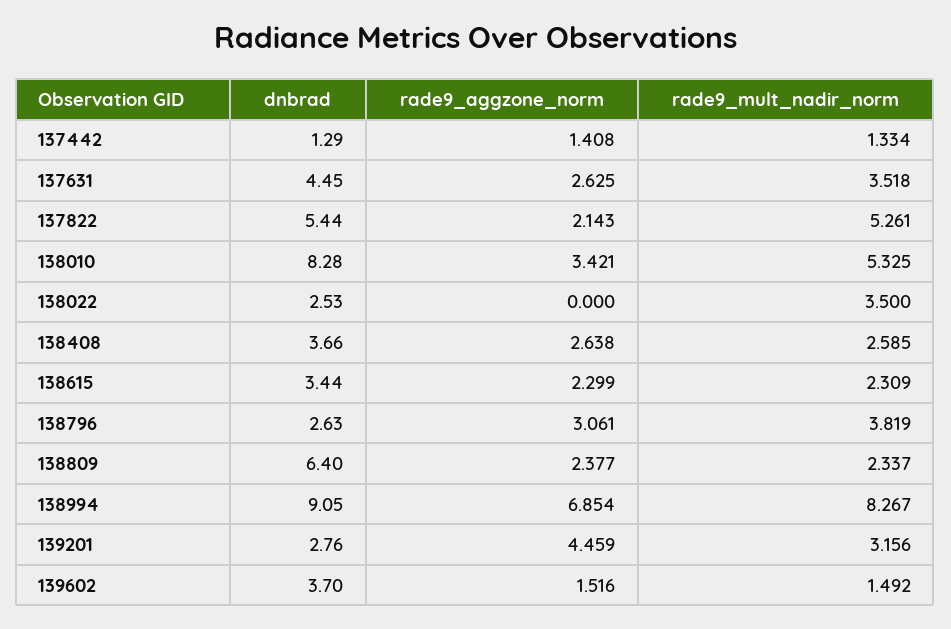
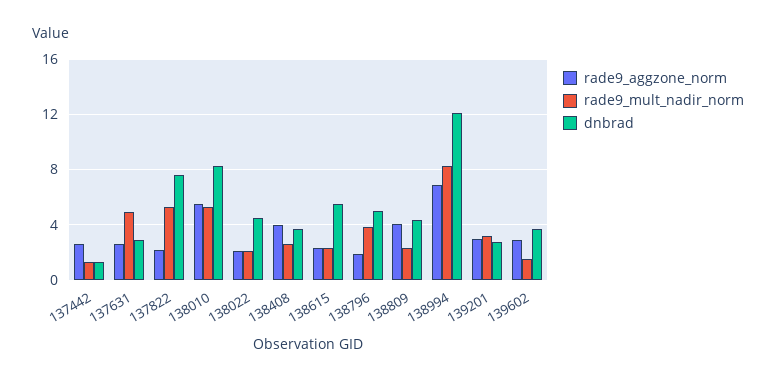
  {
    "dnbrad": {
      "137442": 1.29,
-     "137631": 4.45,
+     "137631": 3,
-     "137822": 5.44,
+     "137822": 7.5,
      "138010": 8.28,
-     "138022": 2.53,
+     "138022": 4.5,
      "138408": 3.66,
-     "138615": 3.44,
+     "138615": 5.5,
-     "138796": 2.63,
+     "138796": 5,
-     "138809": 6.4,
+     "138809": 4.5,
-     "138994": 9.05,
+     "138994": 12,
      "139201": 2.76,
      "139602": 3.7
    },
    "rade9_aggzone_norm": {
-     "137442": 1.408,
+     "137442": 2.5,
      "137631": 2.625,
      "137822": 2.143,
-     "138010": 3.421,
+     "138010": 5.5,
-     "138022": 0,
+     "138022": 2,
-     "138408": 2.638,
+     "138408": 4,
      "138615": 2.299,
-     "138796": 3.061,
+     "138796": 2,
-     "138809": 2.377,
+     "138809": 4,
      "138994": 6.854,
-     "139201": 4.459,
+     "139201": 3,
-     "139602": 1.516
+     "139602": 3
    },
    "rade9_mult_nadir_norm": {
      "137442": 1.334,
-     "137631": 3.518,
+     "137631": 5,
      "137822": 5.261,
      "138010": 5.325,
-     "138022": 3.5,
+     "138022": 2,
      "138408": 2.585,
      "138615": 2.309,
      "138796": 3.819,
      "138809": 2.337,
      "138994": 8.267,
      "139201": 3.156,
      "139602": 1.492
    }
  }

